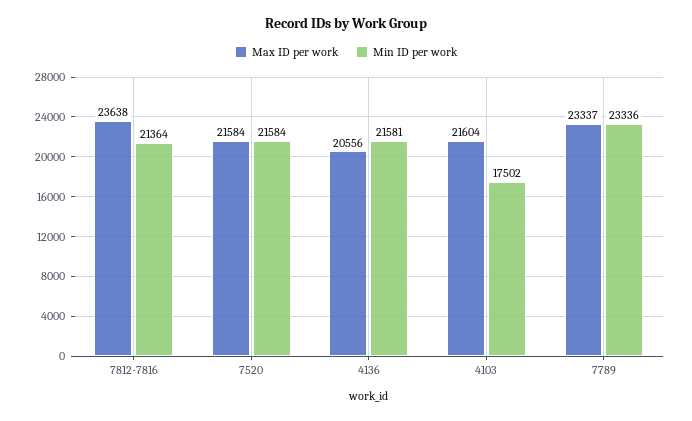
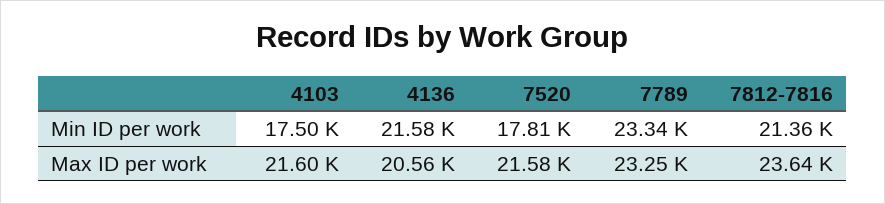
  {
    "Max ID per work": {
      "7812-7816": 23638,
      "7520": 21584,
      "4136": 20556,
      "4103": 21604,
-     "7789": 23337
+     "7789": 23250
    },
    "Min ID per work": {
      "7812-7816": 21364,
-     "7520": 21584,
+     "7520": 17810,
      "4136": 21581,
      "4103": 17502,
      "7789": 23336
    }
  }

